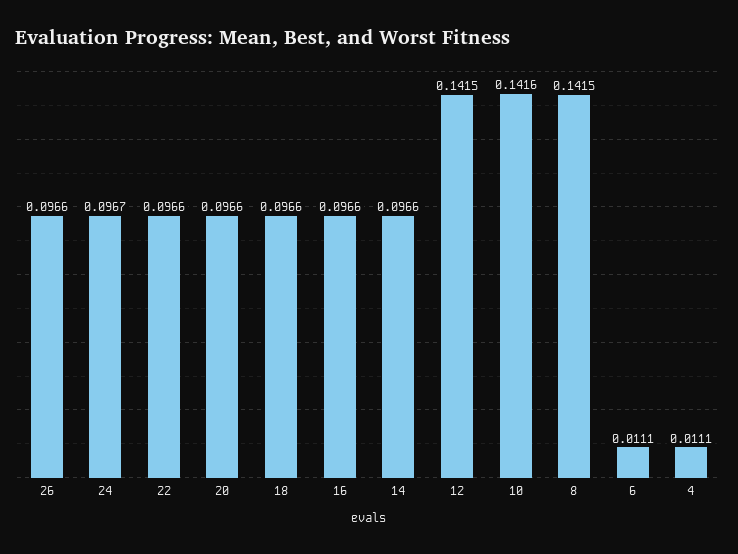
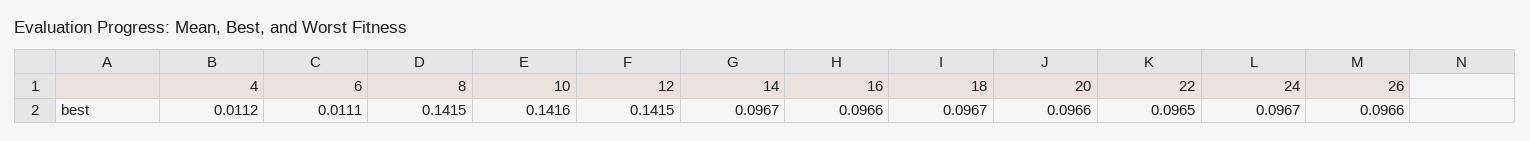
  {
    "26": 0.0966,
    "24": 0.0967,
-   "22": 0.0966,
+   "22": 0.0965,
    "20": 0.0966,
-   "18": 0.0966,
+   "18": 0.0967,
    "16": 0.0966,
-   "14": 0.0966,
+   "14": 0.0967,
    "12": 0.1415,
    "10": 0.1416,
    "8": 0.1415,
    "6": 0.0111,
-   "4": 0.0111
+   "4": 0.0112
  }

